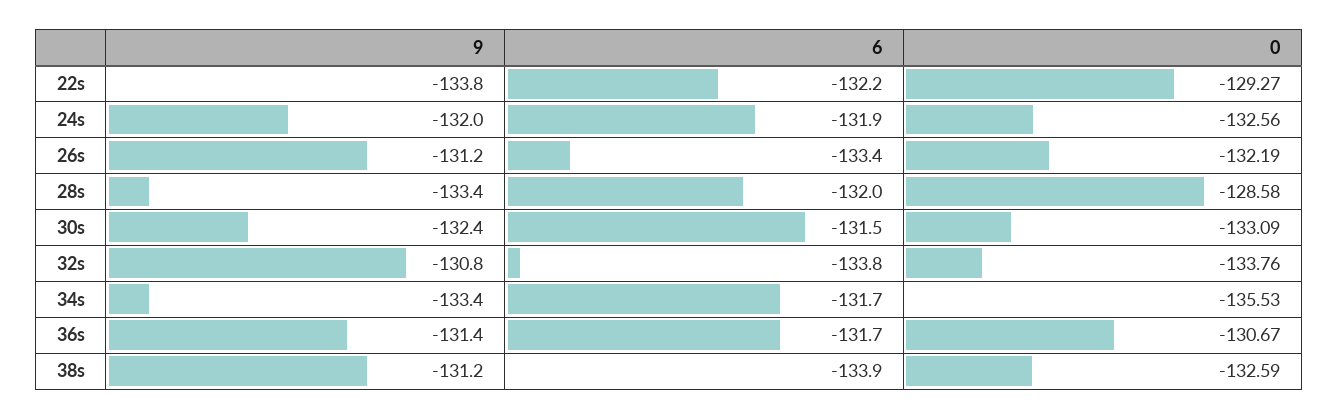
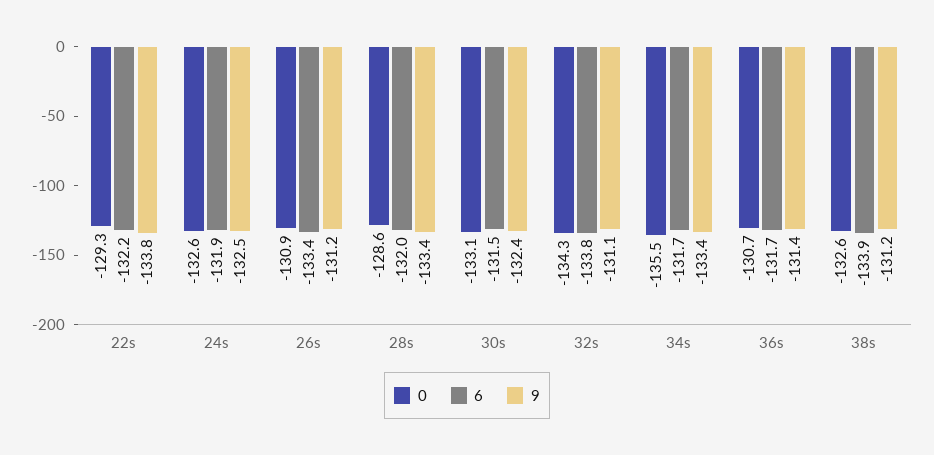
  {
    "9": {
      "22s": -133.8,
-     "24s": -132,
+     "24s": -132.5,
      "26s": -131.2,
      "28s": -133.4,
      "30s": -132.4,
-     "32s": -130.8,
+     "32s": -131.1,
      "34s": -133.4,
      "36s": -131.4,
      "38s": -131.2
    },
    "6": {
      "22s": -132.2,
      "24s": -131.9,
      "26s": -133.4,
      "28s": -132,
      "30s": -131.5,
      "32s": -133.8,
      "34s": -131.7,
      "36s": -131.7,
      "38s": -133.9
    },
    "0": {
      "22s": -129.27,
      "24s": -132.56,
-     "26s": -132.19,
+     "26s": -130.9,
      "28s": -128.58,
      "30s": -133.09,
-     "32s": -133.76,
+     "32s": -134.3,
      "34s": -135.53,
      "36s": -130.67,
      "38s": -132.59
    }
  }

